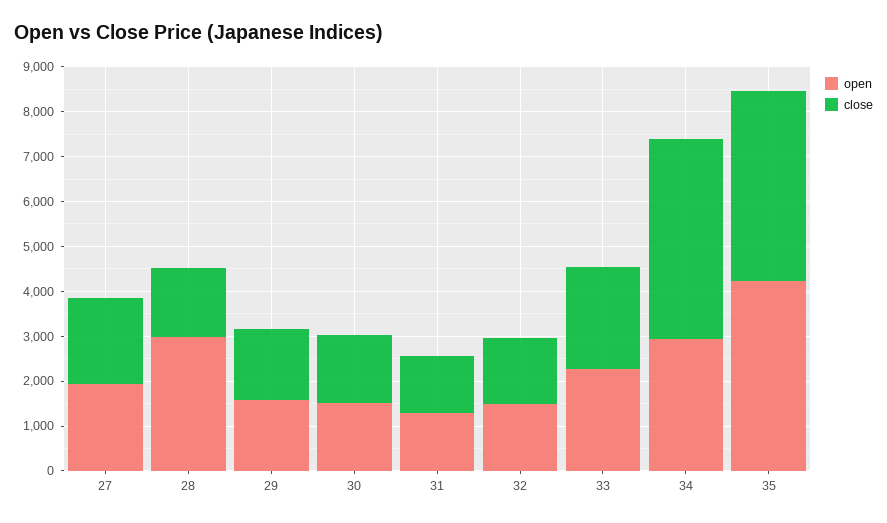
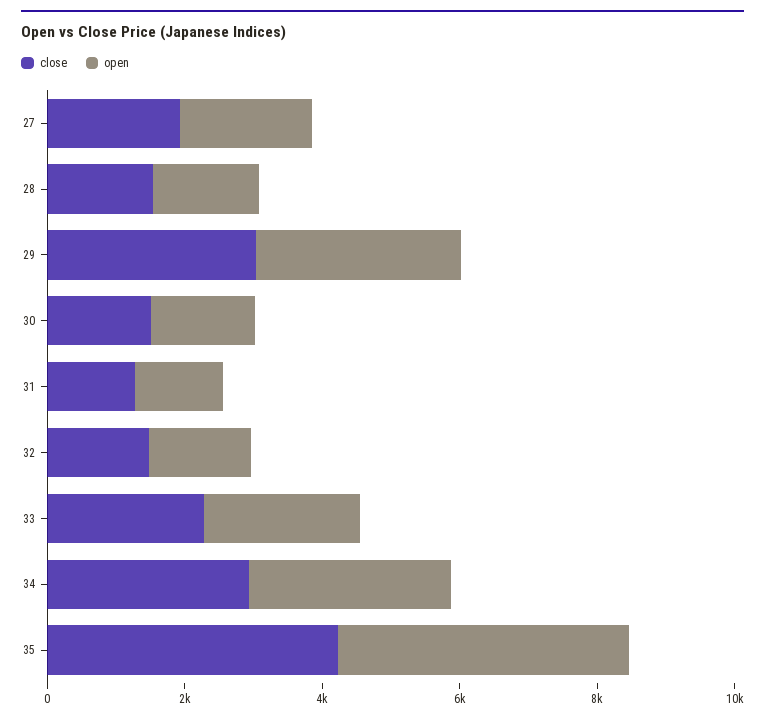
  {
    "open": {
      "27": 2000,
-     "28": 3000,
+     "28": 1500,
-     "29": 1600,
+     "29": 3000,
      "30": 1600,
      "31": 1200,
      "32": 1400,
      "33": 2200,
      "34": 3000,
      "35": 4200
    },
    "close": {
      "27": 2000,
      "28": 1600,
-     "29": 1600,
+     "29": 3000,
      "30": 1600,
      "31": 1200,
      "32": 1400,
      "33": 2200,
-     "34": 4400,
+     "34": 3000,
      "35": 4200
    }
  }

